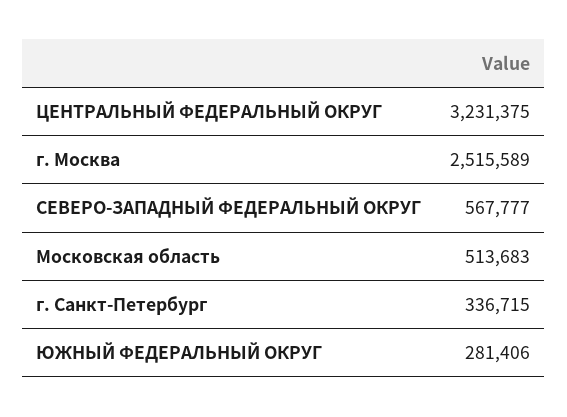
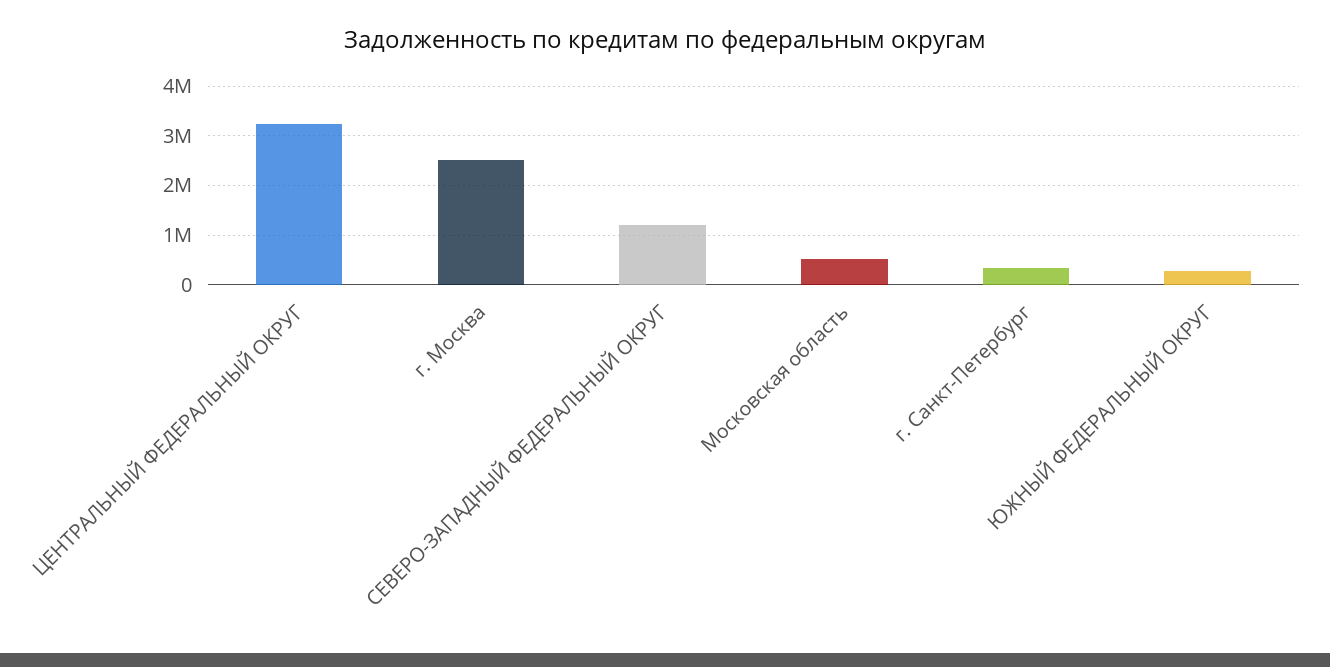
  {
    "ЦЕНТРАЛЬНЫЙ ФЕДЕРАЛЬНЫЙ ОКРУГ": 3231375,
    "г. Москва": 2515589,
-   "СЕВЕРО-ЗАПАДНЫЙ ФЕДЕРАЛЬНЫЙ ОКРУГ": 567777,
+   "СЕВЕРО-ЗАПАДНЫЙ ФЕДЕРАЛЬНЫЙ ОКРУГ": 1200000,
    "Московская область": 513683,
    "г. Санкт-Петербург": 336715,
    "ЮЖНЫЙ ФЕДЕРАЛЬНЫЙ ОКРУГ": 281406
  }

